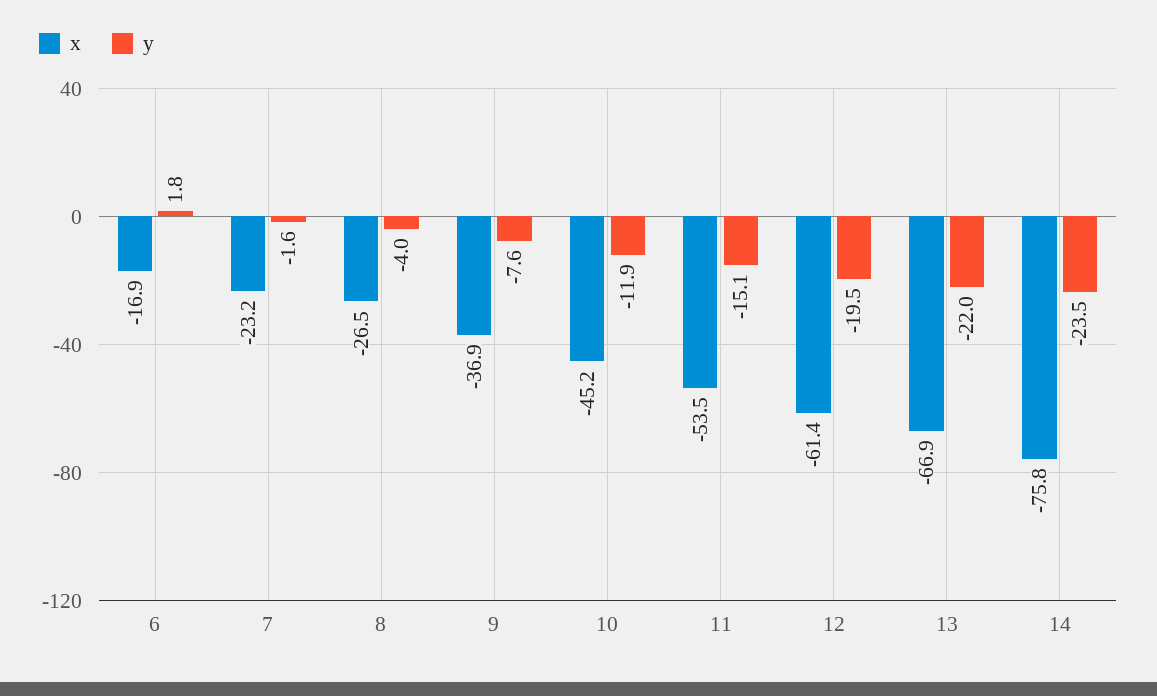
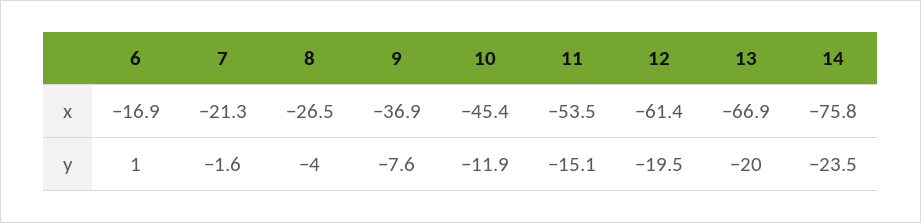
  {
    "x": {
      "6": -16.9,
-     "7": -23.2,
+     "7": -21.3,
      "8": -26.5,
      "9": -36.9,
-     "10": -45.2,
+     "10": -45.4,
      "11": -53.5,
      "12": -61.4,
      "13": -66.9,
      "14": -75.8
    },
    "y": {
-     "6": 1.8,
+     "6": 1,
      "7": -1.6,
      "8": -4,
      "9": -7.6,
      "10": -11.9,
      "11": -15.1,
      "12": -19.5,
-     "13": -22,
+     "13": -20,
      "14": -23.5
    }
  }

